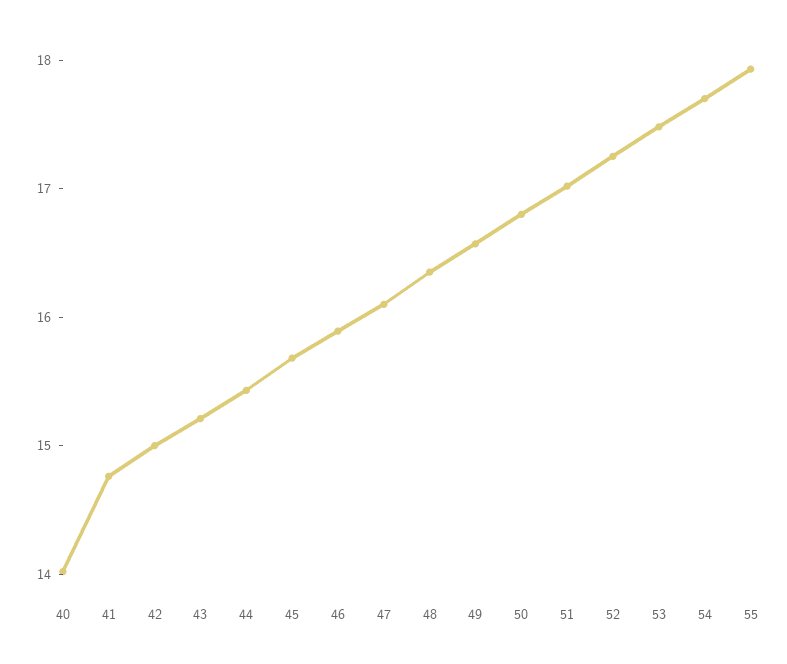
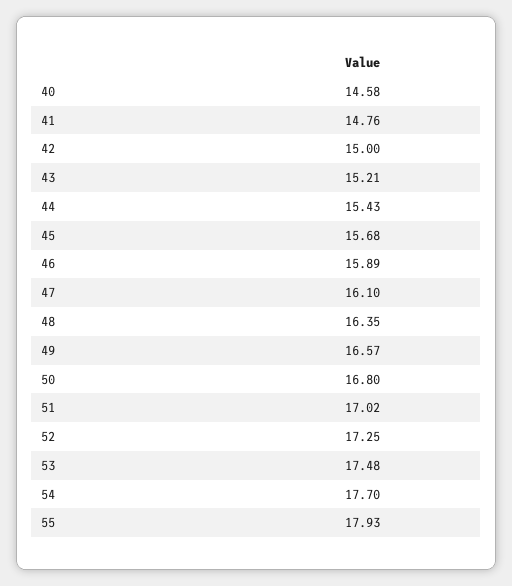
  {
-   "40": 14,
+   "40": 14.58,
    "41": 14.76,
    "42": 15,
    "43": 15.21,
    "44": 15.43,
    "45": 15.68,
    "46": 15.89,
    "47": 16.1,
    "48": 16.35,
    "49": 16.57,
    "50": 16.8,
    "51": 17.02,
    "52": 17.25,
    "53": 17.48,
    "54": 17.7,
    "55": 17.93
  }

